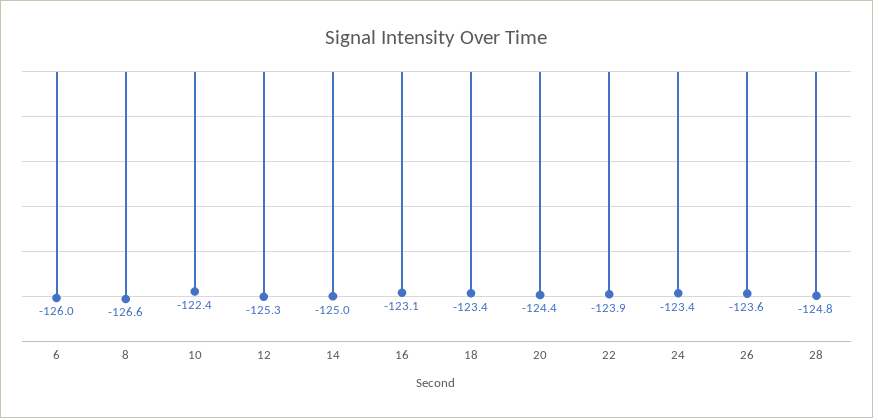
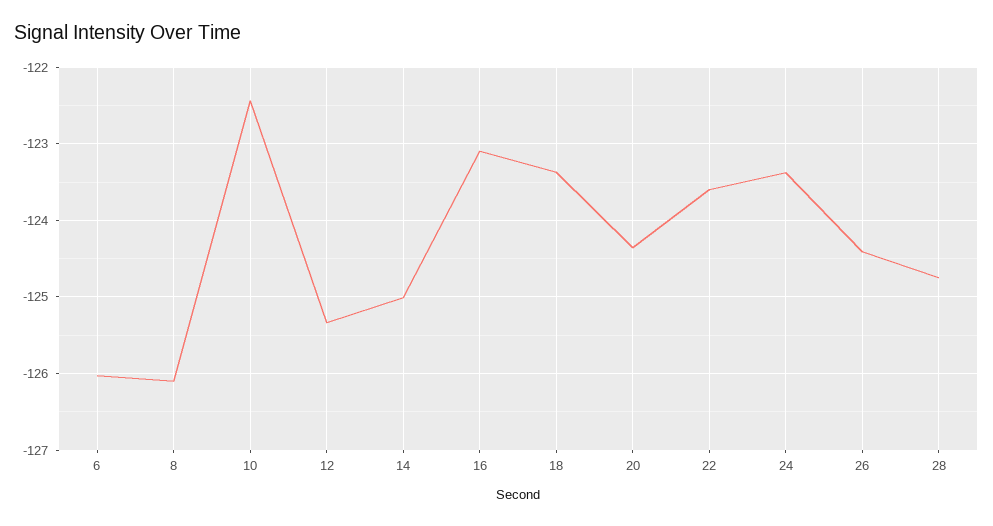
  {
    "6": -126,
-   "8": -126.6,
+   "8": -126.1,
    "10": -122.4,
    "12": -125.3,
    "14": -125,
    "16": -123.1,
    "18": -123.4,
    "20": -124.4,
-   "22": -123.9,
+   "22": -123.6,
    "24": -123.4,
-   "26": -123.6,
+   "26": -124.4,
    "28": -124.8
  }

